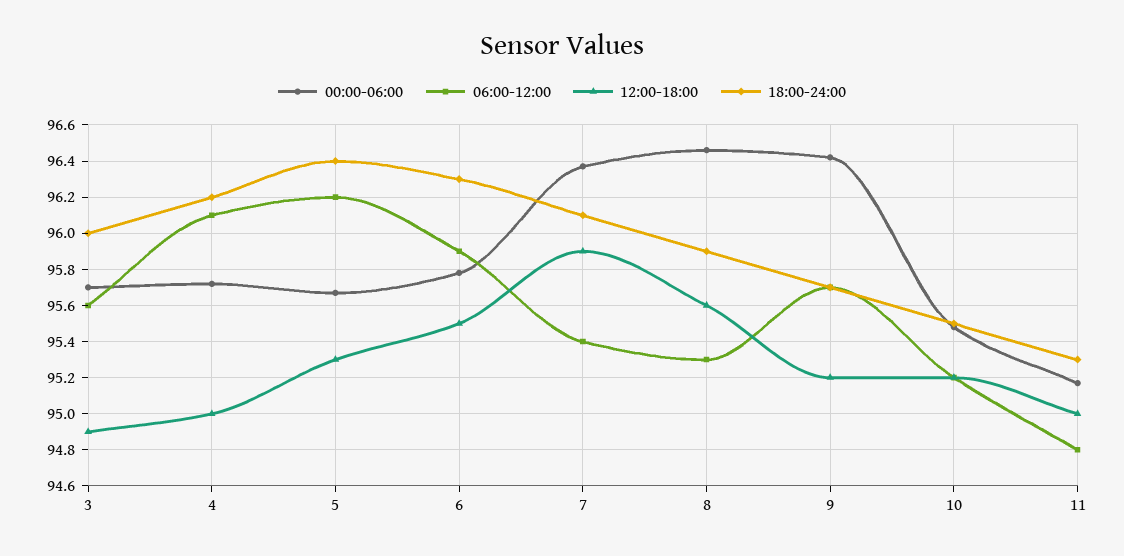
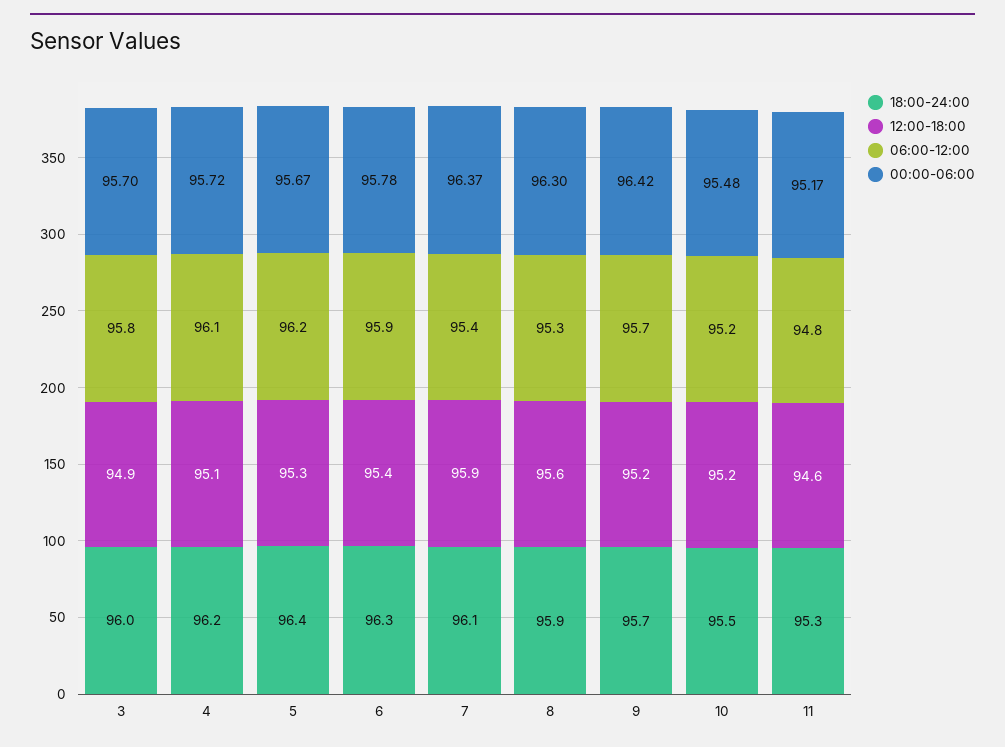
  {
    "00:00-06:00": {
      "3": 95.7,
      "4": 95.72,
      "5": 95.67,
      "6": 95.78,
      "7": 96.37,
-     "8": 96.45,
+     "8": 96.3,
      "9": 96.42,
      "10": 95.48,
      "11": 95.17
    },
    "06:00-12:00": {
-     "3": 95.6,
+     "3": 95.8,
      "4": 96.1,
      "5": 96.2,
      "6": 95.9,
      "7": 95.4,
      "8": 95.3,
      "9": 95.7,
      "10": 95.2,
      "11": 94.8
    },
    "12:00-18:00": {
      "3": 94.9,
-     "4": 95,
+     "4": 95.1,
      "5": 95.3,
-     "6": 95.5,
+     "6": 95.4,
      "7": 95.9,
      "8": 95.6,
      "9": 95.2,
      "10": 95.2,
-     "11": 95
+     "11": 94.6
    },
    "18:00-24:00": {
      "3": 96,
      "4": 96.2,
      "5": 96.4,
      "6": 96.3,
      "7": 96.1,
      "8": 95.9,
      "9": 95.7,
      "10": 95.5,
      "11": 95.3
    }
  }

